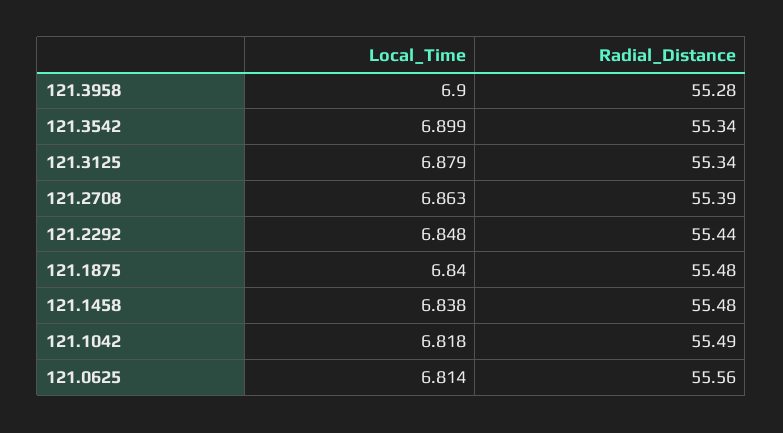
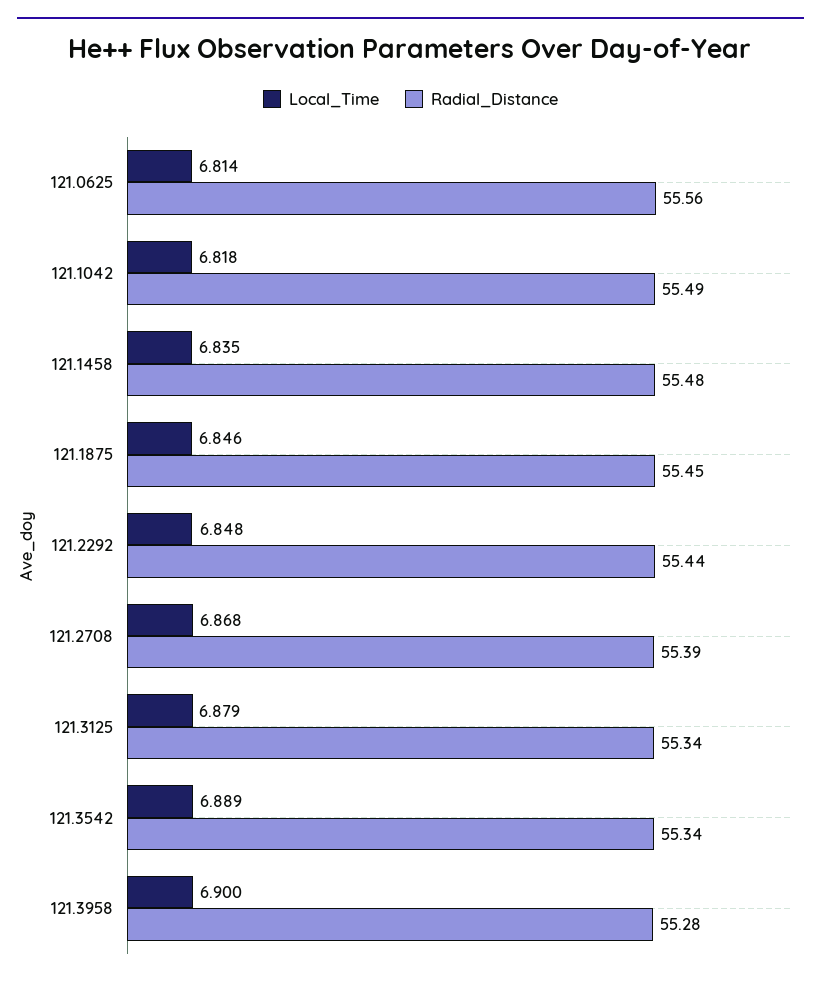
  {
    "Local_Time": {
      "121.3958": 6.9,
-     "121.3542": 6.899,
+     "121.3542": 6.889,
      "121.3125": 6.879,
-     "121.2708": 6.863,
+     "121.2708": 6.868,
      "121.2292": 6.848,
-     "121.1875": 6.84,
+     "121.1875": 6.846,
-     "121.1458": 6.838,
+     "121.1458": 6.835,
      "121.1042": 6.818,
      "121.0625": 6.814
    },
    "Radial_Distance": {
      "121.3958": 55.28,
      "121.3542": 55.34,
      "121.3125": 55.34,
      "121.2708": 55.39,
      "121.2292": 55.44,
-     "121.1875": 55.48,
+     "121.1875": 55.45,
      "121.1458": 55.48,
      "121.1042": 55.49,
      "121.0625": 55.56
    }
  }

